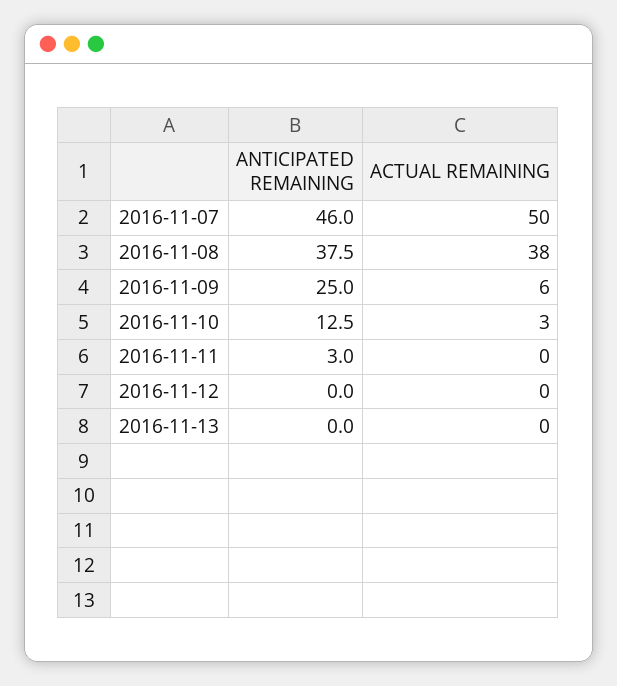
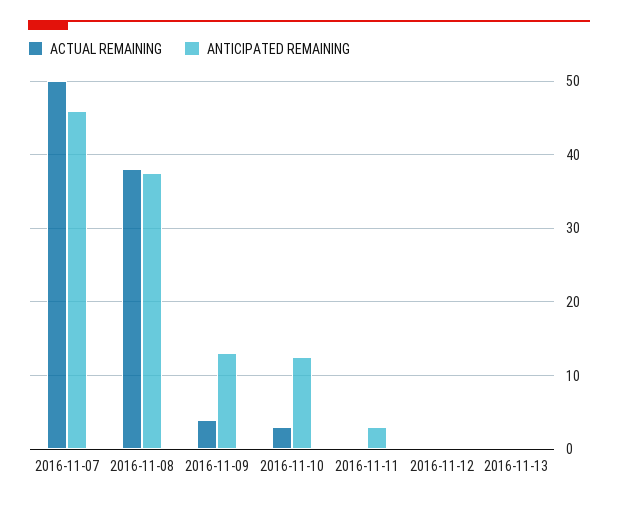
  {
    "ANTICIPATED REMAINING": {
      "2016-11-07": 46,
      "2016-11-08": 37.5,
-     "2016-11-09": 25,
+     "2016-11-09": 13,
      "2016-11-10": 12.5,
      "2016-11-11": 3,
      "2016-11-12": 0,
      "2016-11-13": 0
    },
    "ACTUAL REMAINING": {
      "2016-11-07": 50,
      "2016-11-08": 38,
-     "2016-11-09": 6,
+     "2016-11-09": 4,
      "2016-11-10": 3,
      "2016-11-11": 0,
      "2016-11-12": 0,
      "2016-11-13": 0
    }
  }

